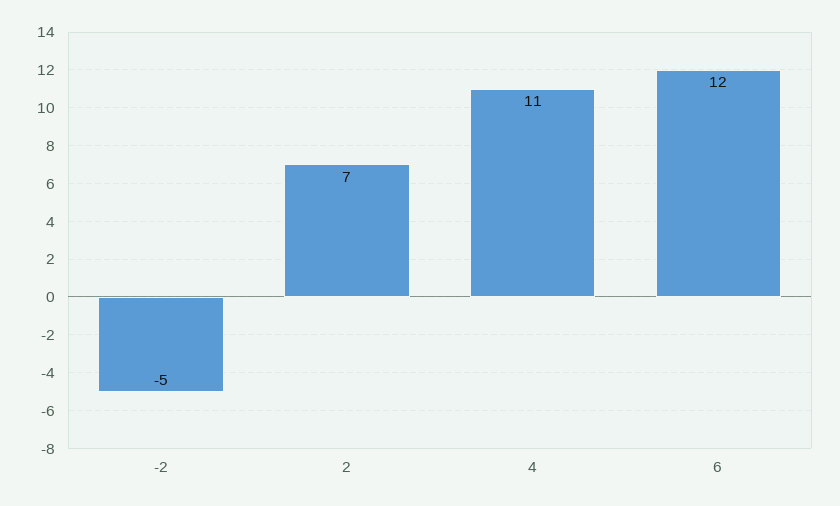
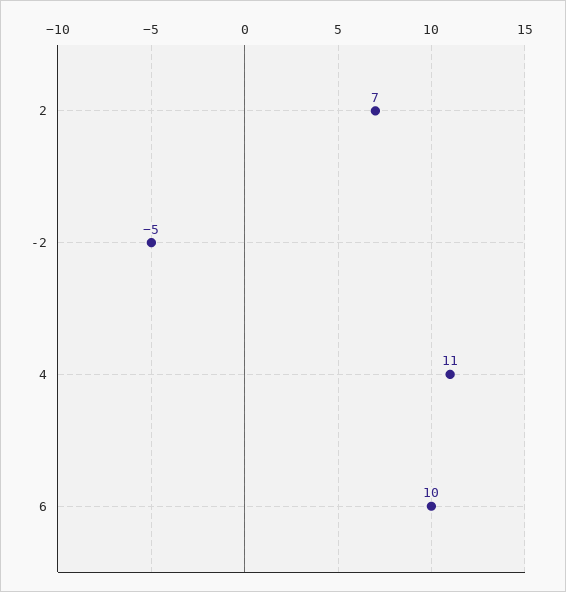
  {
    "-2": -5,
    "2": 7,
    "4": 11,
-   "6": 12
+   "6": 10
  }

